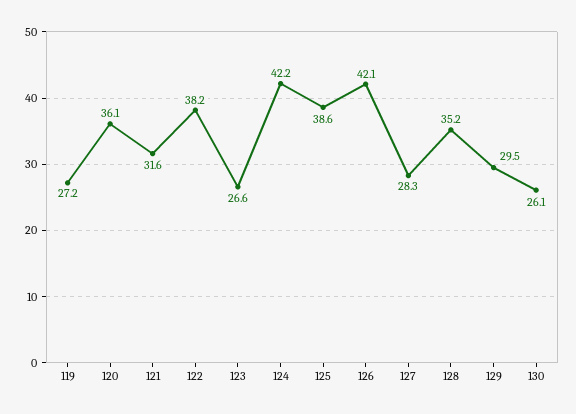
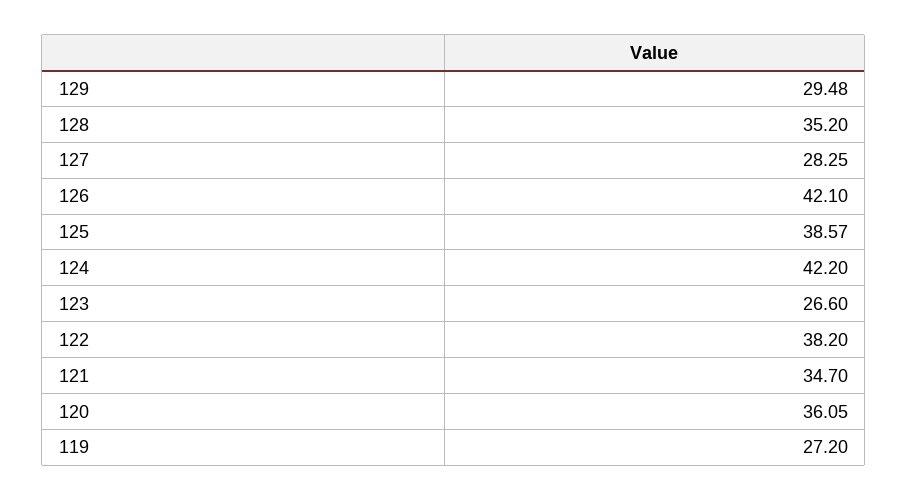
  {
    "119": 27.2,
    "120": 36.05,
-   "121": 31.6,
+   "121": 34.7,
    "122": 38.2,
    "123": 26.6,
    "124": 42.2,
    "125": 38.57,
    "126": 42.1,
    "127": 28.25,
    "128": 35.2,
-   "129": 29.48,
+   "129": 29.48
-   "130": 26.1
  }

